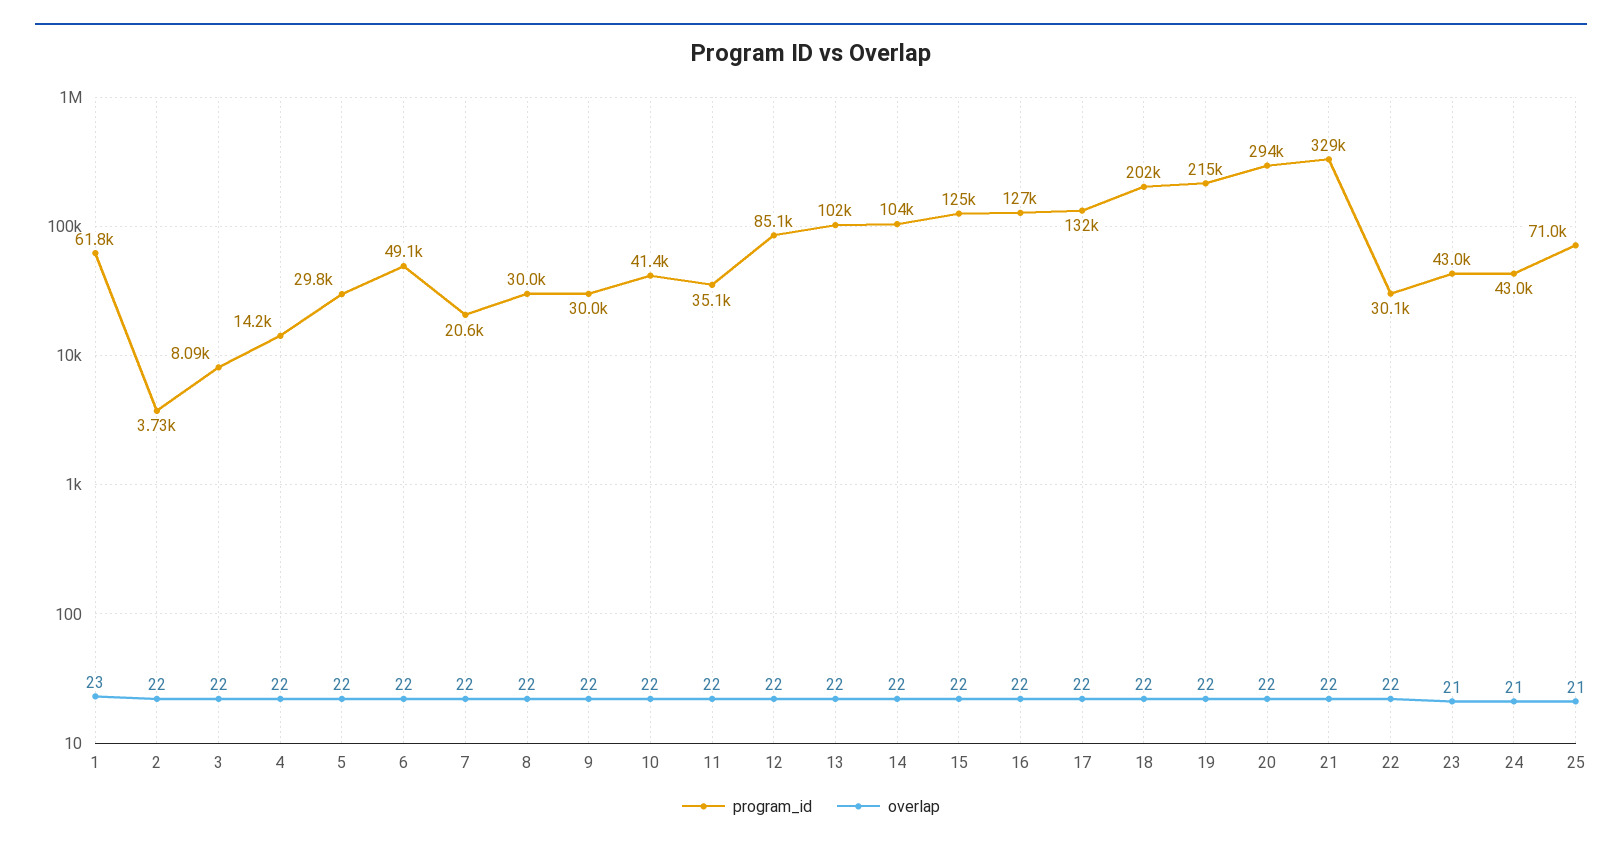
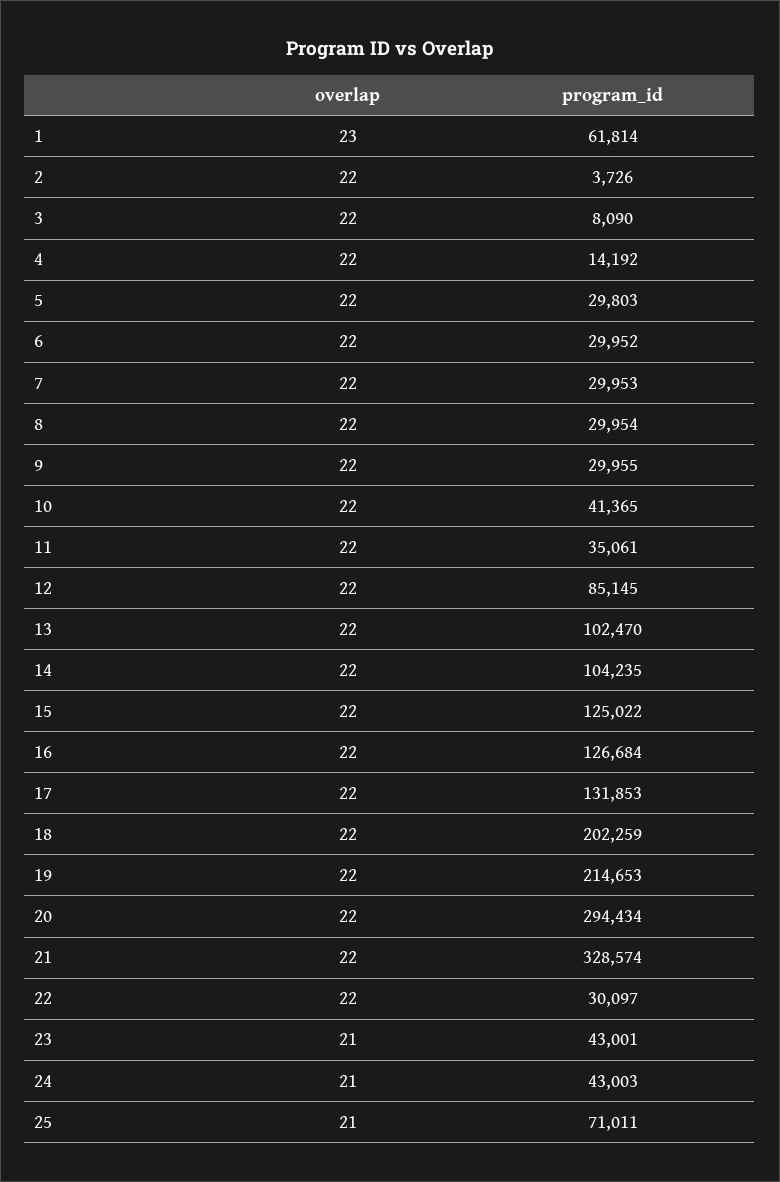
  {
    "program_id": {
      "1": 61814,
      "2": 3726,
      "3": 8090,
      "4": 14192,
      "5": 29803,
-     "6": 49100,
+     "6": 29952,
-     "7": 20600,
+     "7": 29953,
      "8": 29954,
      "9": 29955,
      "10": 41365,
      "11": 35061,
      "12": 85145,
      "13": 102470,
      "14": 104235,
      "15": 125022,
      "16": 126684,
      "17": 131853,
      "18": 202259,
      "19": 214653,
      "20": 294434,
      "21": 328574,
      "22": 30097,
      "23": 43001,
      "24": 43003,
      "25": 71011
    },
    "overlap": {
      "1": 23,
      "2": 22,
      "3": 22,
      "4": 22,
      "5": 22,
      "6": 22,
      "7": 22,
      "8": 22,
      "9": 22,
      "10": 22,
      "11": 22,
      "12": 22,
      "13": 22,
      "14": 22,
      "15": 22,
      "16": 22,
      "17": 22,
      "18": 22,
      "19": 22,
      "20": 22,
      "21": 22,
      "22": 22,
      "23": 21,
      "24": 21,
      "25": 21
    }
  }

